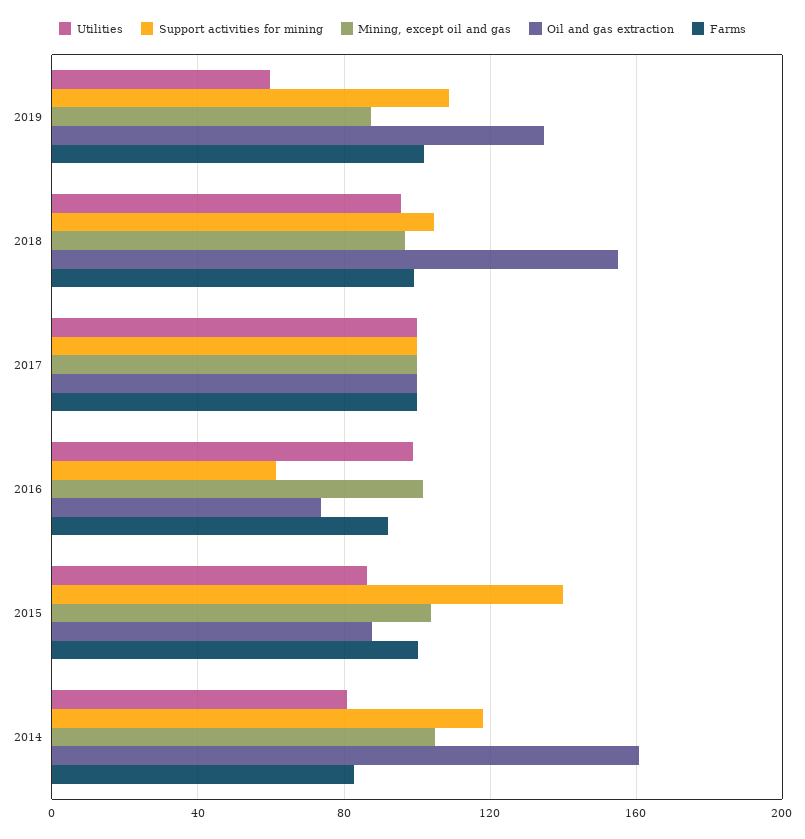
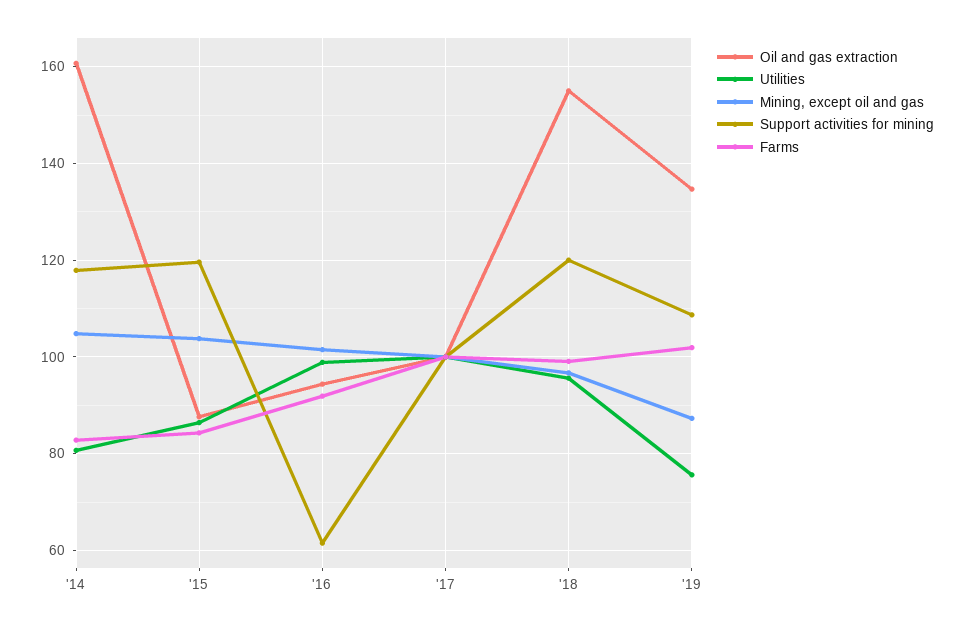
  {
    "Utilities": {
-     "2019": 60,
+     "2019": 76,
      "2018": 96,
      "2017": 100,
      "2016": 98,
      "2015": 86,
      "2014": 80
    },
    "Support activities for mining": {
      "2019": 108,
-     "2018": 105,
+     "2018": 120,
      "2017": 100,
      "2016": 62,
-     "2015": 140,
+     "2015": 120,
      "2014": 118
    },
    "Mining, except oil and gas": {
      "2019": 88,
      "2018": 96,
      "2017": 100,
      "2016": 102,
      "2015": 104,
      "2014": 104
    },
    "Oil and gas extraction": {
      "2019": 134,
      "2018": 156,
      "2017": 100,
-     "2016": 75,
+     "2016": 94,
      "2015": 88,
      "2014": 160
    },
    "Farms": {
      "2019": 102,
      "2018": 100,
      "2017": 100,
      "2016": 92,
-     "2015": 100,
+     "2015": 84,
      "2014": 82
    }
  }

